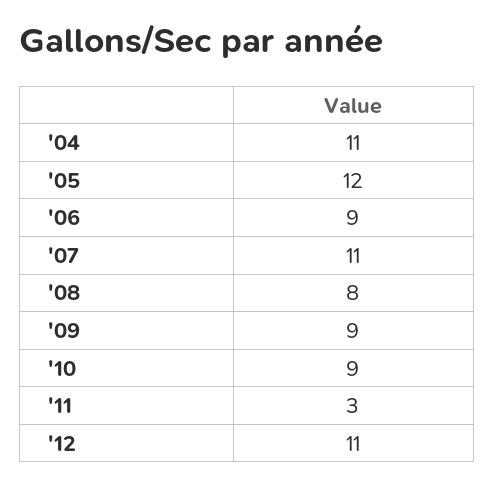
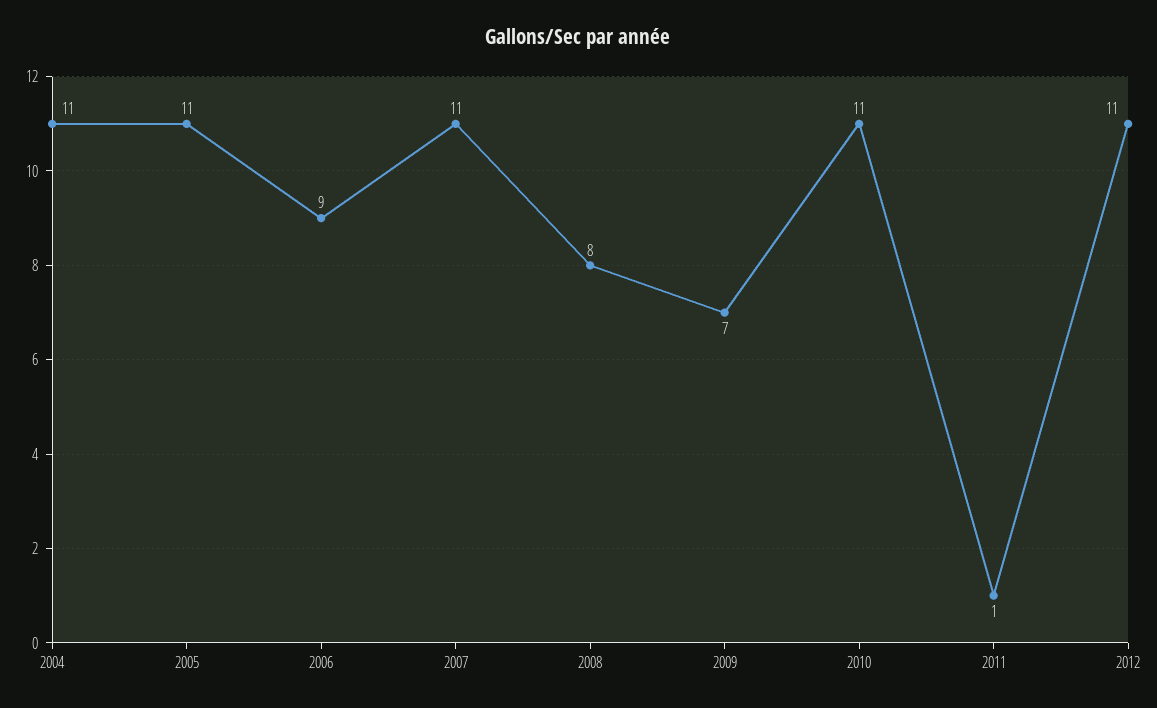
  {
    "'04": 11,
-   "'05": 12,
+   "'05": 11,
    "'06": 9,
    "'07": 11,
    "'08": 8,
-   "'09": 9,
+   "'09": 7,
-   "'10": 9,
+   "'10": 11,
-   "'11": 3,
+   "'11": 1,
    "'12": 11
  }

